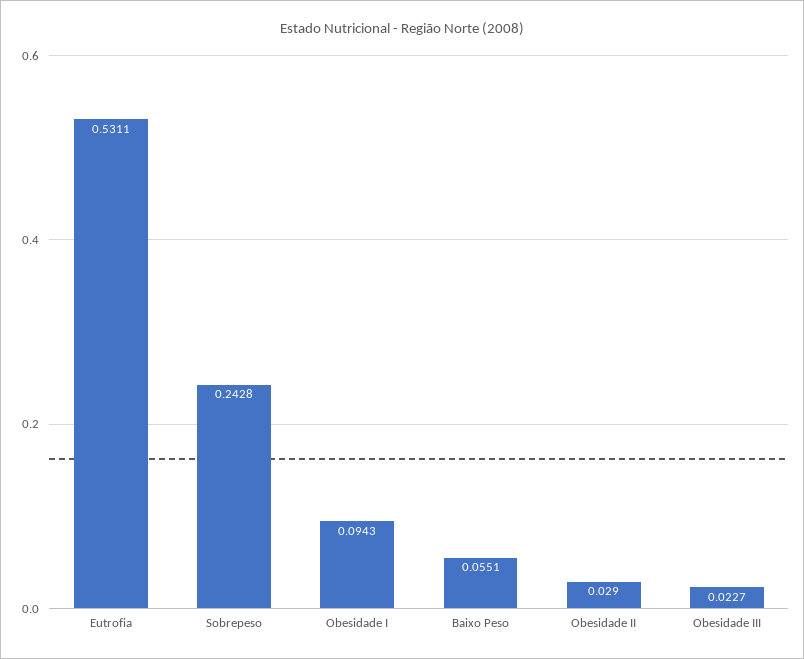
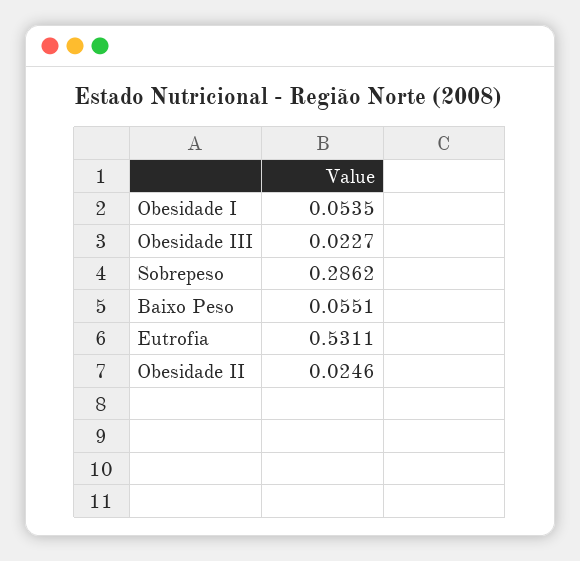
  {
    "Eutrofia": 0.5311,
-   "Sobrepeso": 0.2428,
+   "Sobrepeso": 0.2862,
-   "Obesidade I": 0.0943,
+   "Obesidade I": 0.0535,
    "Baixo Peso": 0.0551,
-   "Obesidade II": 0.029,
+   "Obesidade II": 0.0246,
    "Obesidade III": 0.0227
  }

